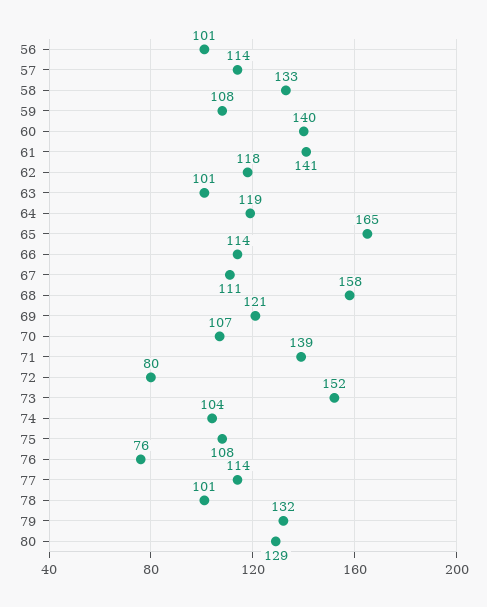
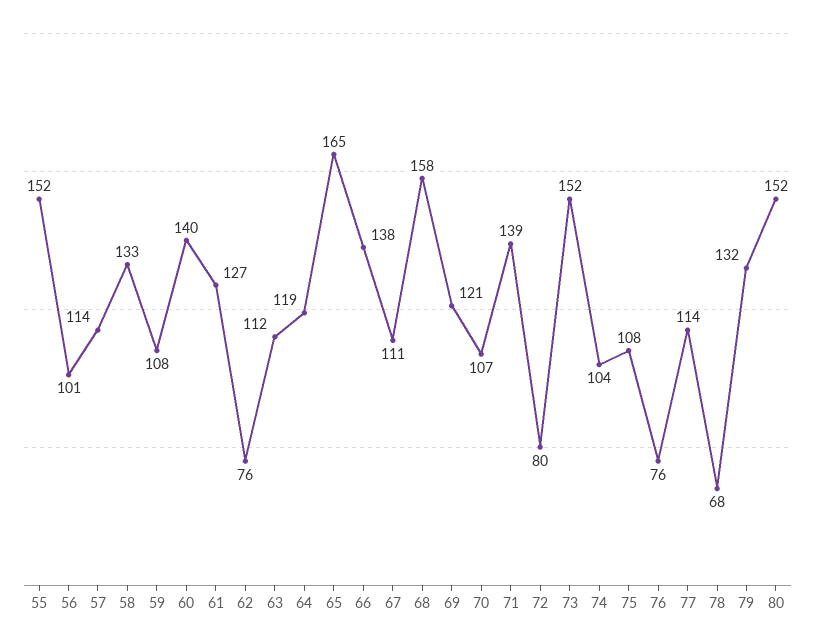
  {
    "56": 101,
    "57": 114,
    "58": 133,
    "59": 108,
    "60": 140,
-   "61": 141,
+   "61": 127,
-   "62": 118,
+   "62": 76,
-   "63": 101,
+   "63": 112,
    "64": 119,
    "65": 165,
-   "66": 114,
+   "66": 138,
    "67": 111,
    "68": 158,
    "69": 121,
    "70": 107,
    "71": 139,
    "72": 80,
    "73": 152,
    "74": 104,
    "75": 108,
    "76": 76,
    "77": 114,
-   "78": 101,
+   "78": 68,
    "79": 132,
-   "80": 129
+   "80": 152,
+   "55": 152
  }

